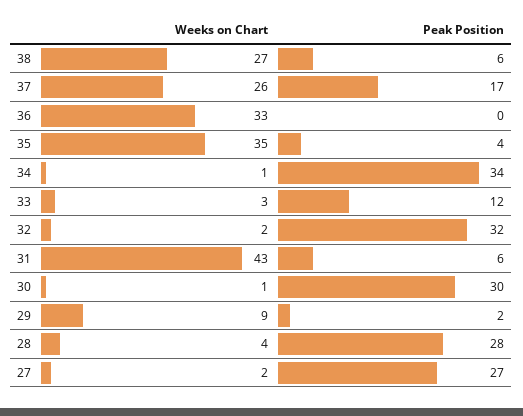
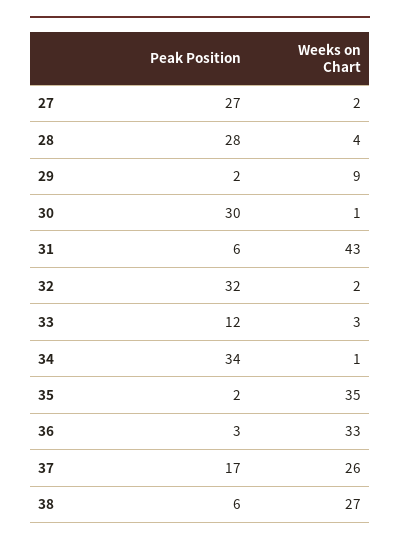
  {
    "Weeks on Chart": {
      "38": 27,
      "37": 26,
      "36": 33,
      "35": 35,
      "34": 1,
      "33": 3,
      "32": 2,
      "31": 43,
      "30": 1,
      "29": 9,
      "28": 4,
      "27": 2
    },
    "Peak Position": {
      "38": 6,
      "37": 17,
-     "36": 0,
+     "36": 3,
-     "35": 4,
+     "35": 2,
      "34": 34,
      "33": 12,
      "32": 32,
      "31": 6,
      "30": 30,
      "29": 2,
      "28": 28,
      "27": 27
    }
  }

